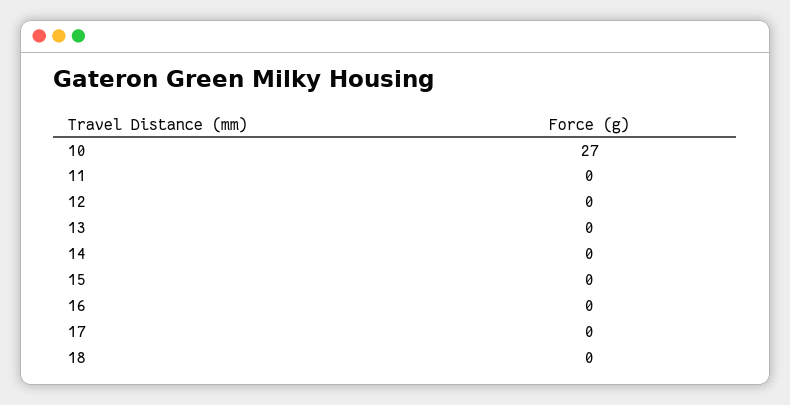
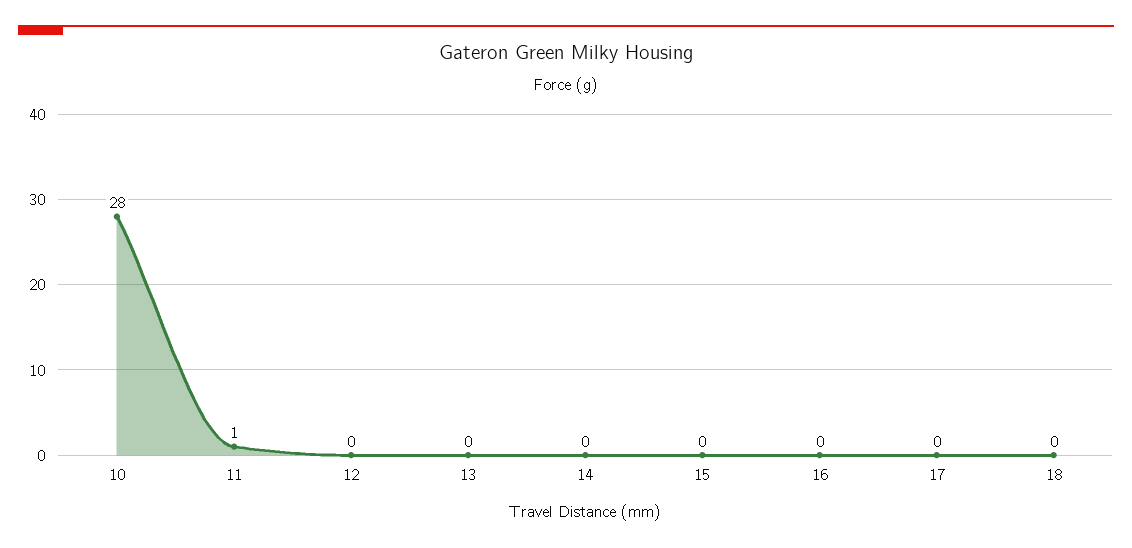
  {
-   "10": 27,
+   "10": 28,
-   "11": 0,
+   "11": 1,
    "12": 0,
    "13": 0,
    "14": 0,
    "15": 0,
    "16": 0,
    "17": 0,
    "18": 0
  }

